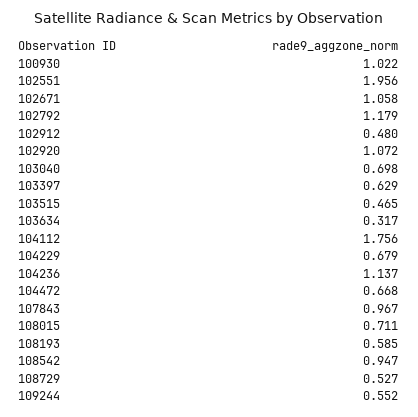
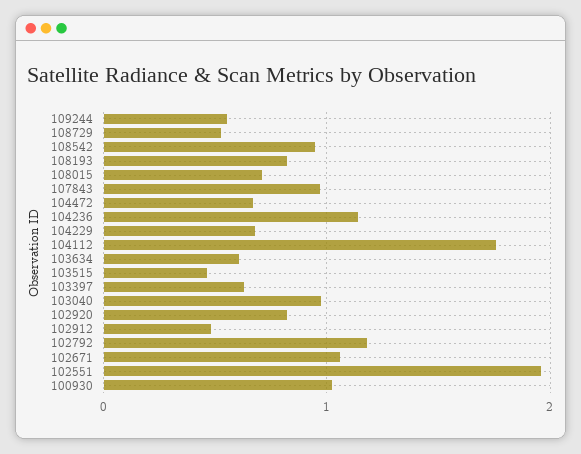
  {
    "100930": 1.022,
    "102551": 1.956,
    "102671": 1.058,
    "102792": 1.179,
    "102912": 0.48,
-   "102920": 1.072,
+   "102920": 0.8,
-   "103040": 0.698,
+   "103040": 1,
    "103397": 0.629,
    "103515": 0.465,
-   "103634": 0.317,
+   "103634": 0.6,
    "104112": 1.756,
    "104229": 0.679,
    "104236": 1.137,
    "104472": 0.668,
    "107843": 0.967,
    "108015": 0.711,
-   "108193": 0.585,
+   "108193": 0.8,
    "108542": 0.947,
    "108729": 0.527,
    "109244": 0.552
  }

